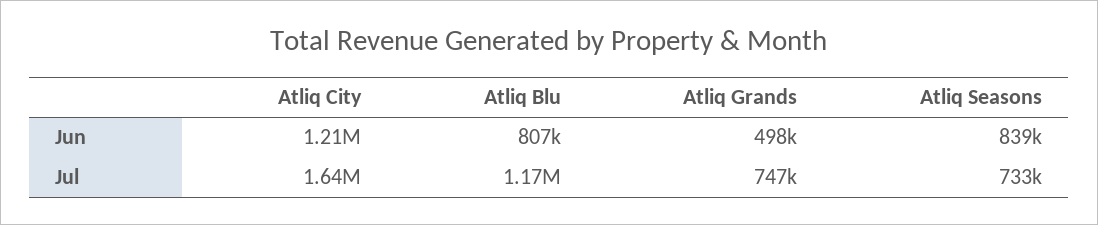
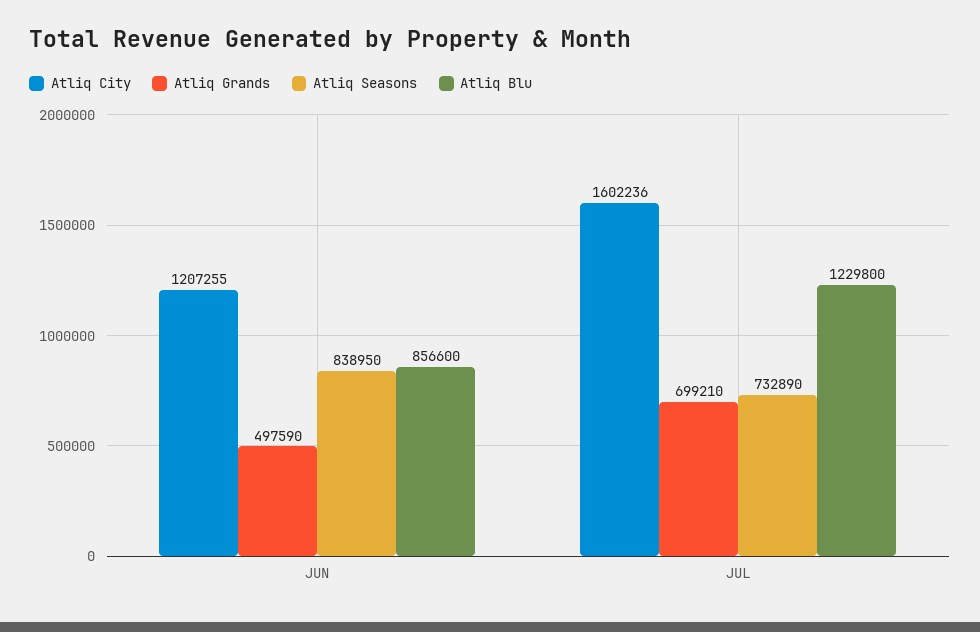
  {
    "Atliq City": {
      "Jun": 1207255,
-     "Jul": 1640000
+     "Jul": 1602236
    },
    "Atliq Blu": {
-     "Jun": 807000,
+     "Jun": 856600,
-     "Jul": 1170000
+     "Jul": 1229800
    },
    "Atliq Grands": {
      "Jun": 497590,
-     "Jul": 747000
+     "Jul": 699210
    },
    "Atliq Seasons": {
      "Jun": 838950,
      "Jul": 732890
    }
  }

